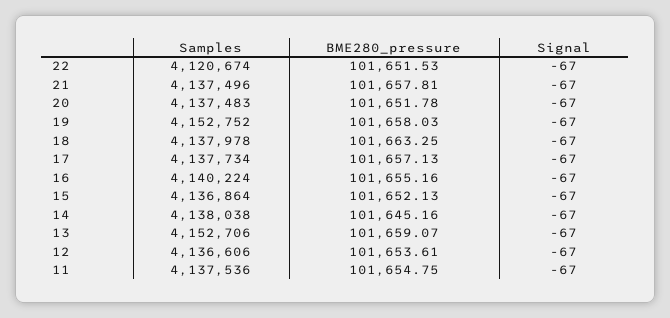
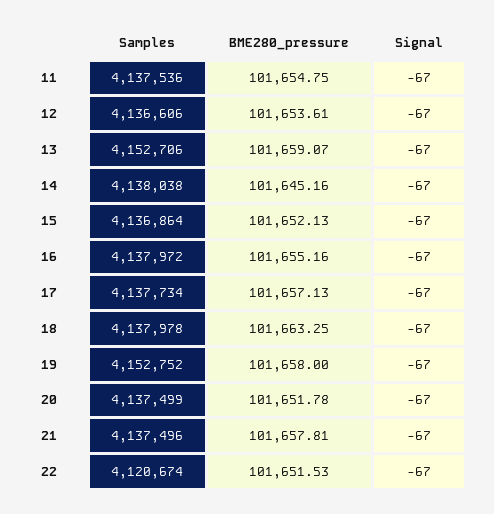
  {
    "Samples": {
      "22": 4120674,
      "21": 4137496,
-     "20": 4137483,
+     "20": 4137499,
      "19": 4152752,
      "18": 4137978,
      "17": 4137734,
-     "16": 4140224,
+     "16": 4137972,
      "15": 4136864,
      "14": 4138038,
      "13": 4152706,
      "12": 4136606,
      "11": 4137536
    },
    "BME280_pressure": {
      "22": 101651.53,
      "21": 101657.81,
      "20": 101651.78,
-     "19": 101658.03,
+     "19": 101658,
      "18": 101663.25,
      "17": 101657.13,
      "16": 101655.16,
      "15": 101652.13,
      "14": 101645.16,
      "13": 101659.07,
      "12": 101653.61,
      "11": 101654.75
    },
    "Signal": {
      "22": -67,
      "21": -67,
      "20": -67,
      "19": -67,
      "18": -67,
      "17": -67,
      "16": -67,
      "15": -67,
      "14": -67,
      "13": -67,
      "12": -67,
      "11": -67
    }
  }

